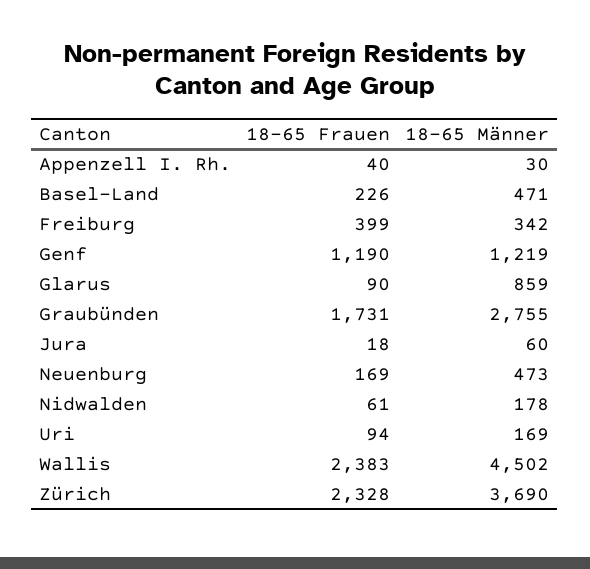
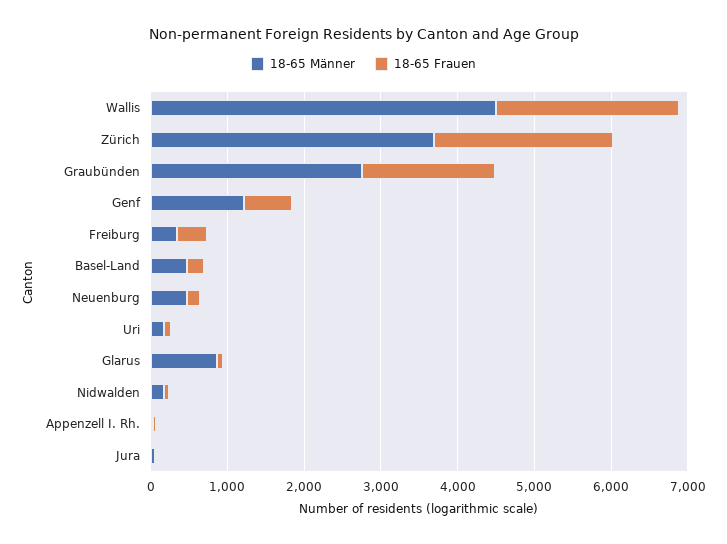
  {
    "18-65 Frauen": {
      "Appenzell I. Rh.": 40,
      "Basel-Land": 226,
      "Freiburg": 399,
-     "Genf": 1190,
+     "Genf": 600,
      "Glarus": 90,
      "Graubünden": 1731,
      "Jura": 18,
      "Neuenburg": 169,
      "Nidwalden": 61,
      "Uri": 94,
      "Wallis": 2383,
      "Zürich": 2328
    },
    "18-65 Männer": {
      "Appenzell I. Rh.": 30,
      "Basel-Land": 471,
      "Freiburg": 342,
      "Genf": 1219,
      "Glarus": 859,
      "Graubünden": 2755,
      "Jura": 60,
      "Neuenburg": 473,
      "Nidwalden": 178,
      "Uri": 169,
      "Wallis": 4502,
      "Zürich": 3690
    }
  }

